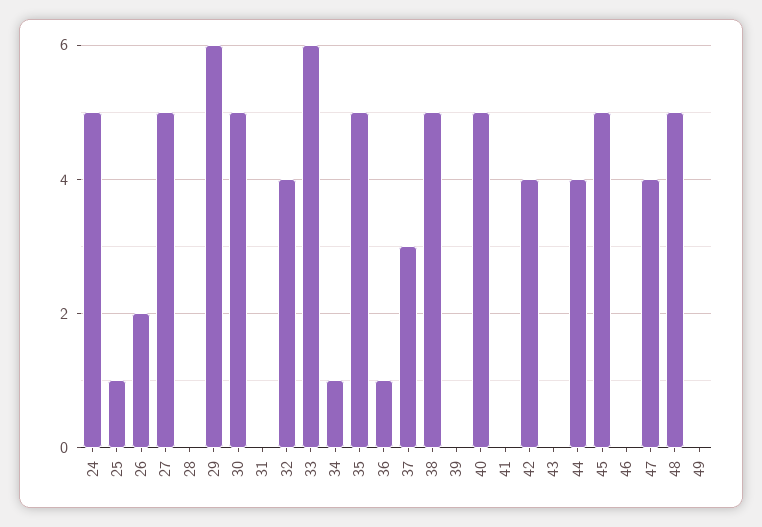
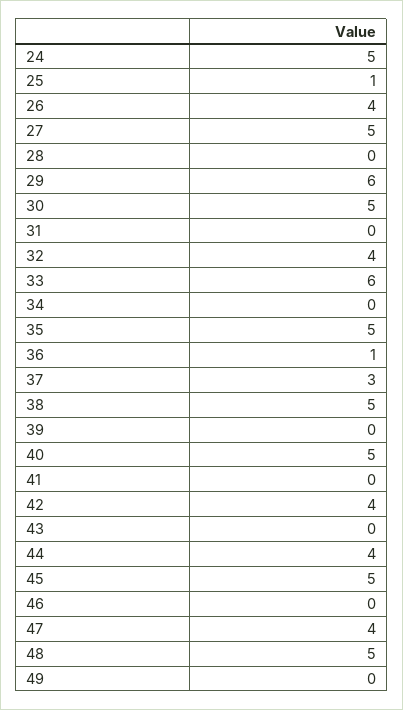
  {
    "24": 5,
    "25": 1,
-   "26": 2,
+   "26": 4,
    "27": 5,
    "28": 0,
    "29": 6,
    "30": 5,
    "31": 0,
    "32": 4,
    "33": 6,
-   "34": 1,
+   "34": 0,
    "35": 5,
    "36": 1,
    "37": 3,
    "38": 5,
    "39": 0,
    "40": 5,
    "41": 0,
    "42": 4,
    "43": 0,
    "44": 4,
    "45": 5,
    "46": 0,
    "47": 4,
    "48": 5,
    "49": 0
  }

